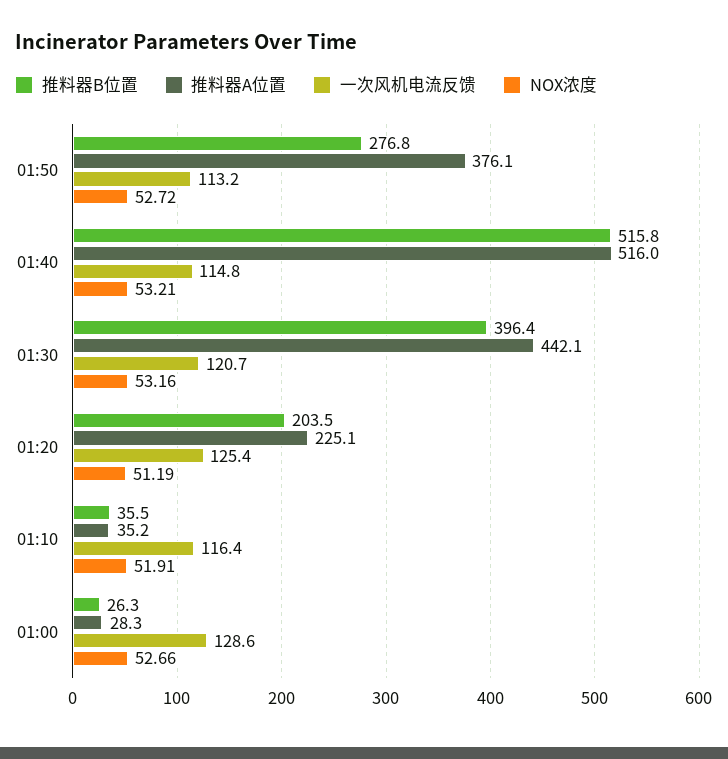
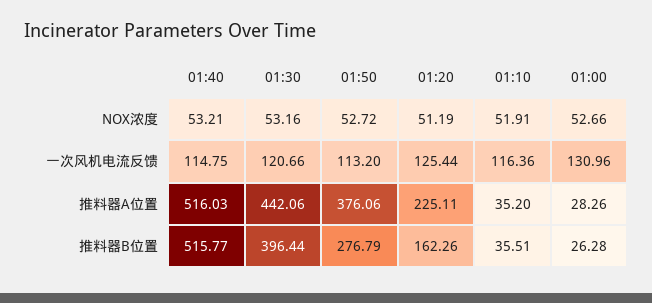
  {
    "推料器B位置": {
      "01:50": 276.79,
      "01:40": 515.77,
      "01:30": 396.44,
-     "01:20": 203.5,
+     "01:20": 162.26,
      "01:10": 35.51,
      "01:00": 26.28
    },
    "推料器A位置": {
      "01:50": 376.06,
      "01:40": 516.03,
      "01:30": 442.06,
      "01:20": 225.11,
      "01:10": 35.2,
      "01:00": 28.26
    },
    "一次风机电流反馈": {
      "01:50": 113.2,
      "01:40": 114.75,
      "01:30": 120.66,
      "01:20": 125.44,
      "01:10": 116.36,
-     "01:00": 128.6
+     "01:00": 130.96
    },
    "NOX浓度": {
      "01:50": 52.72,
      "01:40": 53.21,
      "01:30": 53.16,
      "01:20": 51.19,
      "01:10": 51.91,
      "01:00": 52.66
    }
  }

